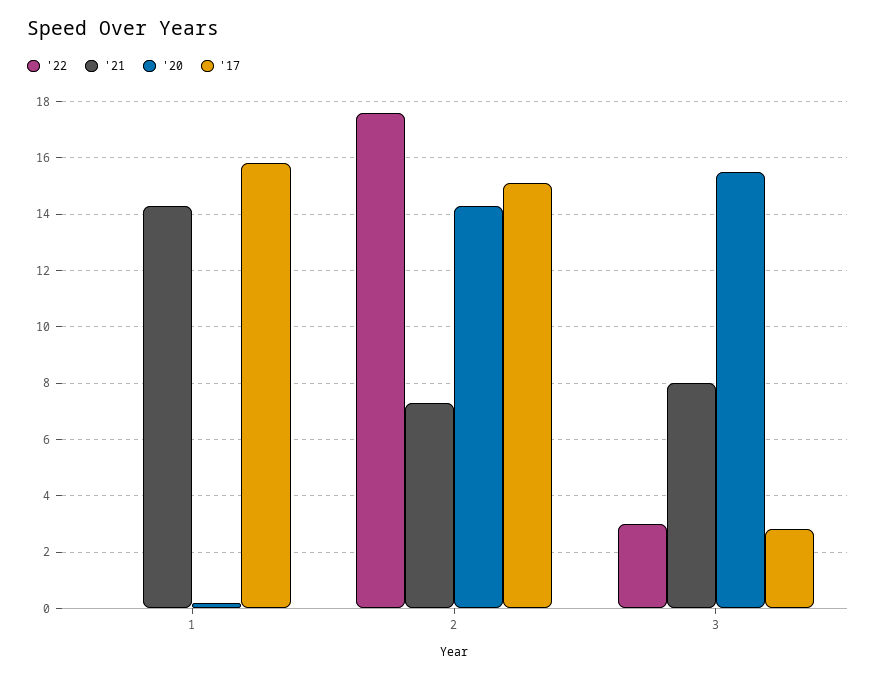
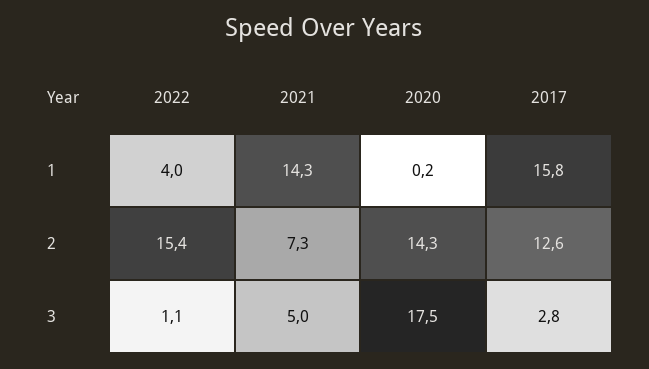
  {
    "'22": {
-     "1": 0,
+     "1": 4,
-     "2": 17.5,
+     "2": 15.4,
-     "3": 3
+     "3": 1.1
    },
    "'21": {
      "1": 14.3,
      "2": 7.3,
-     "3": 8
+     "3": 5
    },
    "'20": {
      "1": 0.2,
      "2": 14.3,
-     "3": 15.5
+     "3": 17.5
    },
    "'17": {
      "1": 15.8,
-     "2": 15,
+     "2": 12.6,
      "3": 2.8
    }
  }

